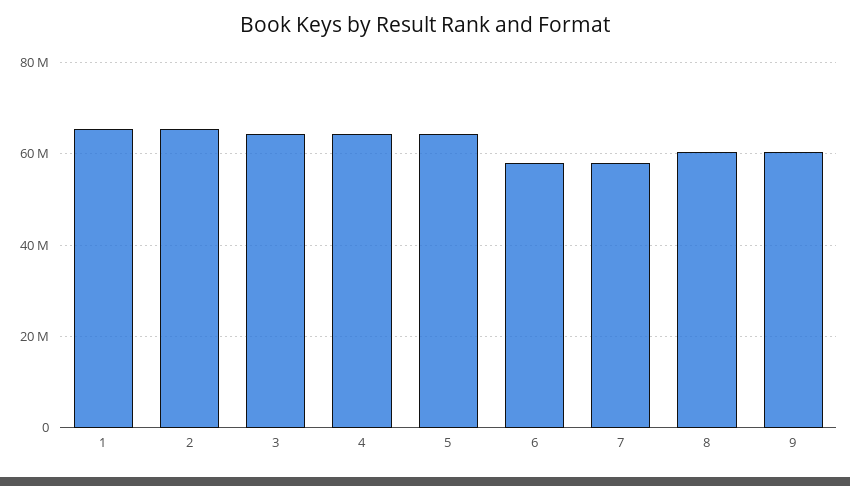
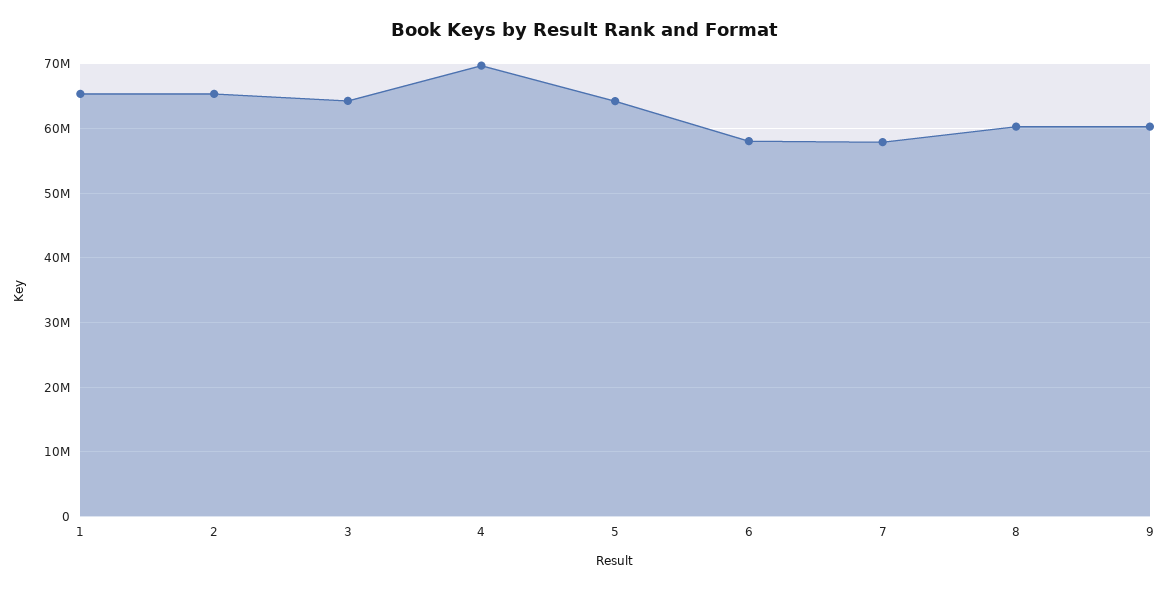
  {
    "1": 65000000,
    "2": 65000000,
    "3": 64000000,
-   "4": 64000000,
+   "4": 70000000,
    "5": 64000000,
    "6": 58000000,
    "7": 58000000,
    "8": 60000000,
    "9": 60000000
  }

